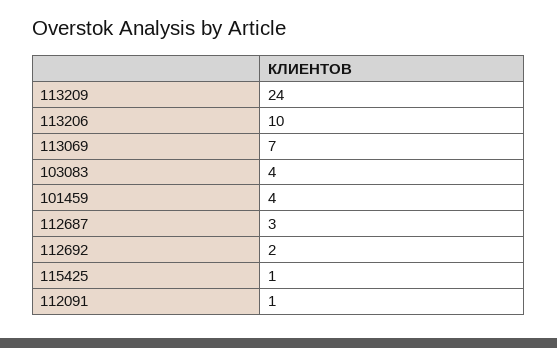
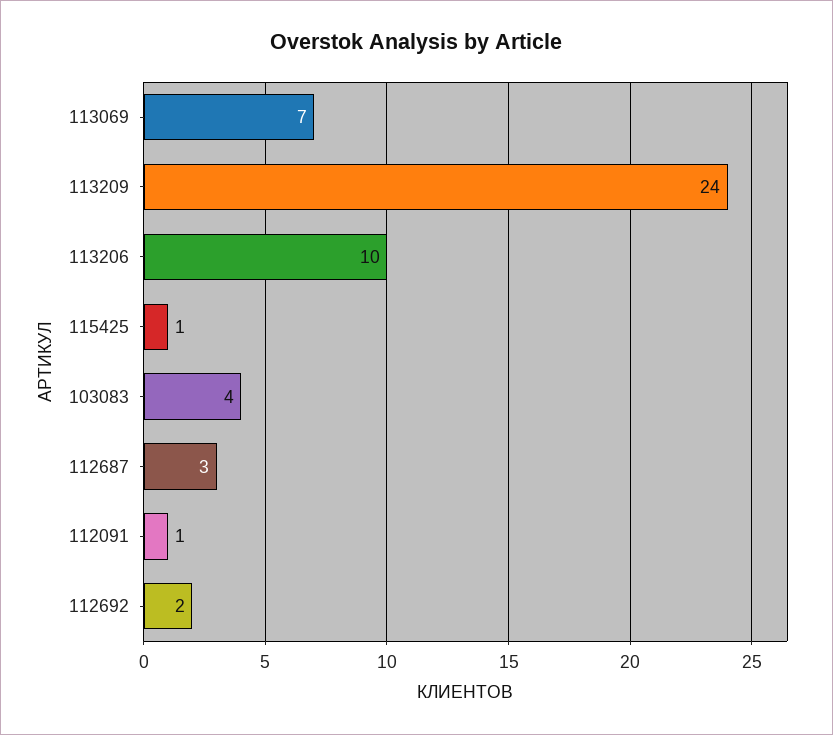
  {
    "113209": 24,
    "113206": 10,
    "113069": 7,
    "103083": 4,
-   "101459": 4,
    "112687": 3,
    "112692": 2,
    "115425": 1,
    "112091": 1
  }

